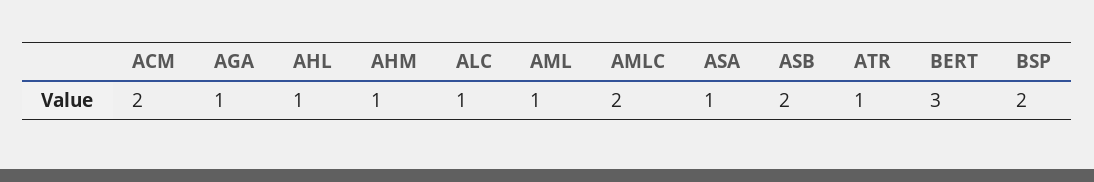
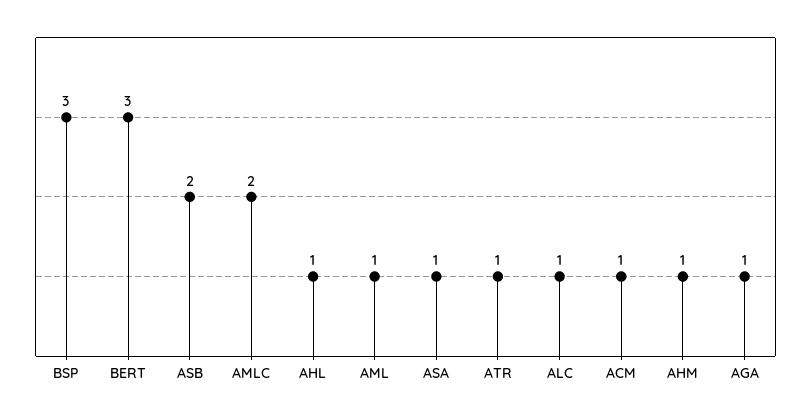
  {
-   "ACM": 2,
+   "ACM": 1,
    "AGA": 1,
    "AHL": 1,
    "AHM": 1,
    "ALC": 1,
    "AML": 1,
    "AMLC": 2,
    "ASA": 1,
    "ASB": 2,
    "ATR": 1,
    "BERT": 3,
-   "BSP": 2
+   "BSP": 3
  }

